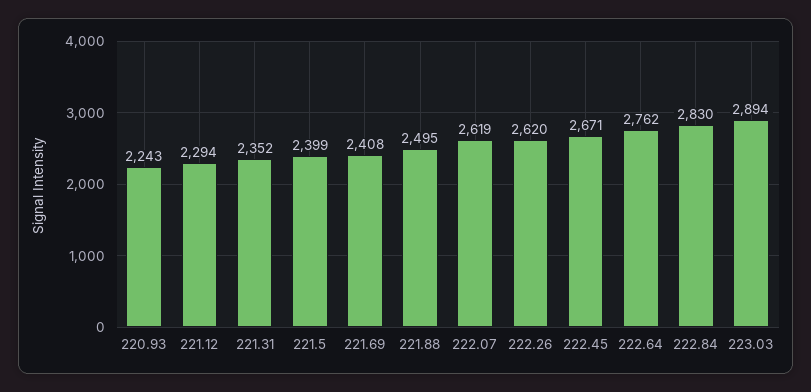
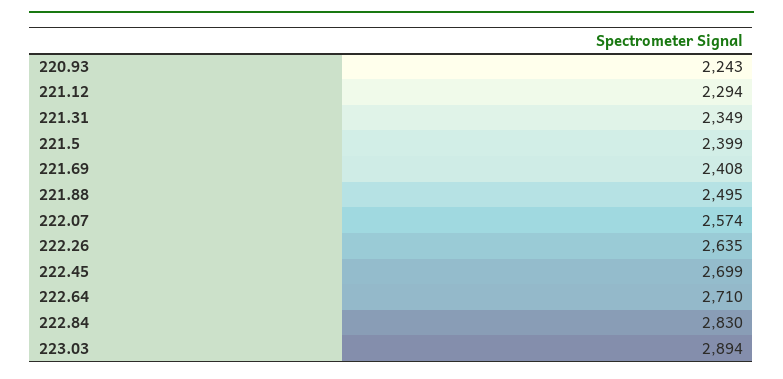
  {
    "220.93": 2243,
    "221.12": 2294,
-   "221.31": 2352,
+   "221.31": 2349,
    "221.5": 2399,
    "221.69": 2408,
    "221.88": 2495,
-   "222.07": 2619,
+   "222.07": 2574,
-   "222.26": 2620,
+   "222.26": 2635,
-   "222.45": 2671,
+   "222.45": 2699,
-   "222.64": 2762,
+   "222.64": 2710,
    "222.84": 2830,
    "223.03": 2894
  }

